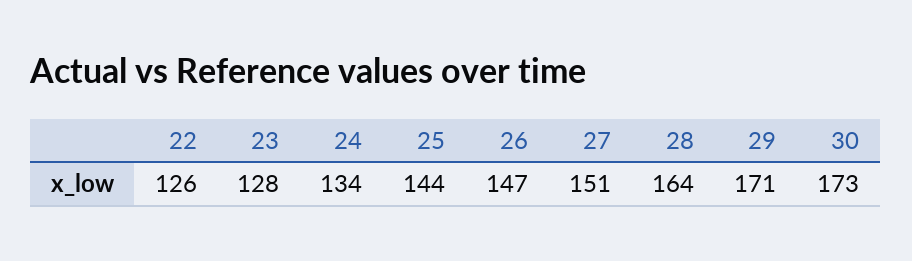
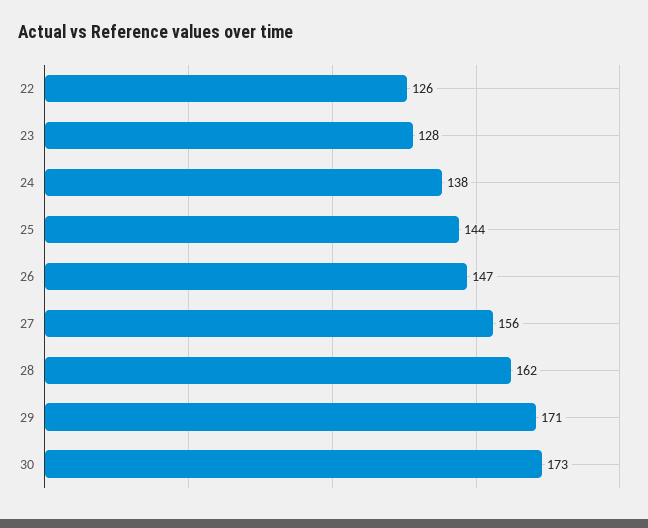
  {
    "22": 126,
    "23": 128,
-   "24": 134,
+   "24": 138,
    "25": 144,
    "26": 147,
-   "27": 151,
+   "27": 156,
-   "28": 164,
+   "28": 162,
    "29": 171,
    "30": 173
  }

